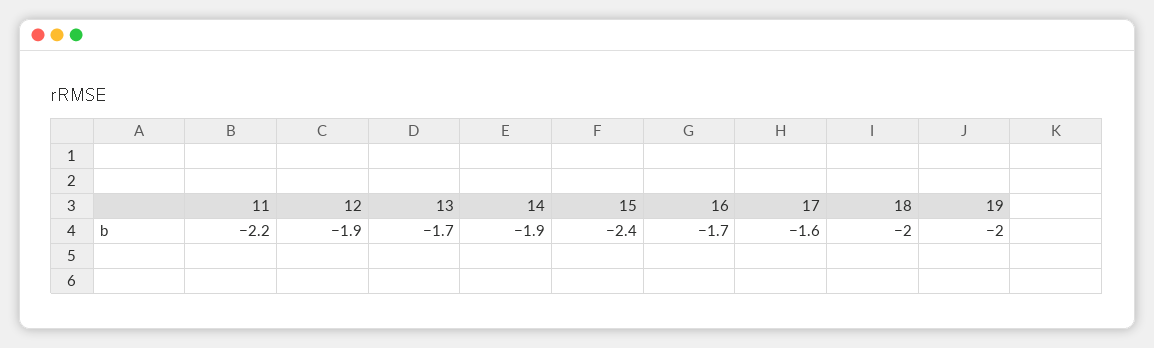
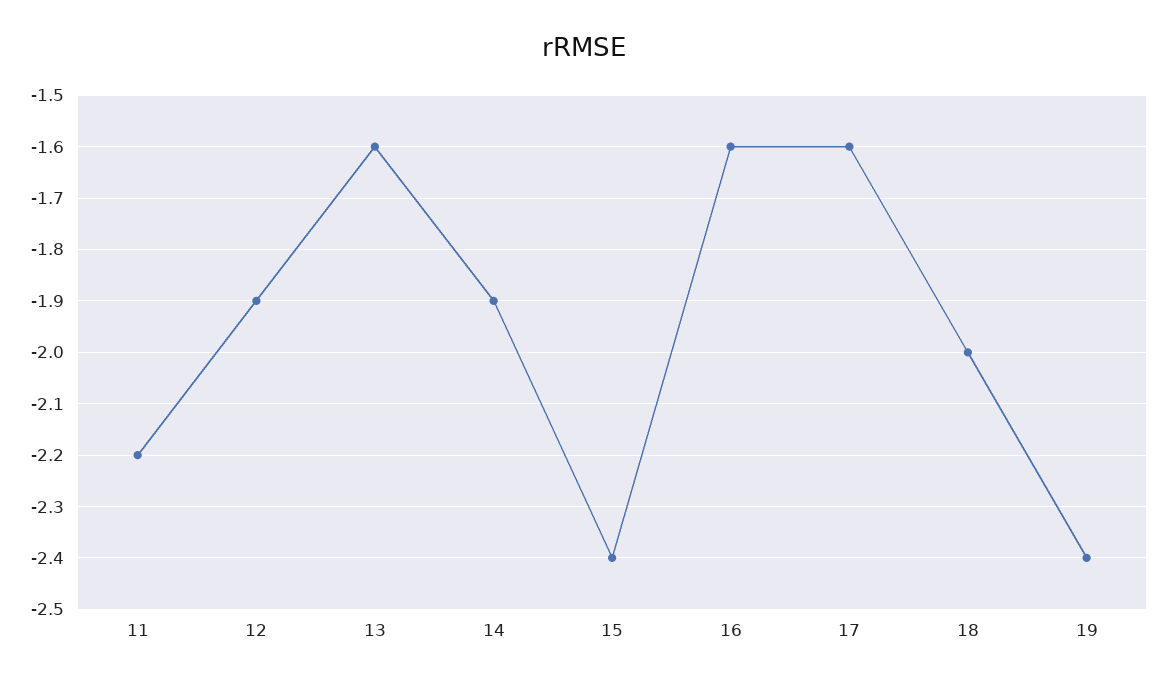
  {
    "11": -2.2,
    "12": -1.9,
-   "13": -1.7,
+   "13": -1.6,
    "14": -1.9,
    "15": -2.4,
-   "16": -1.7,
+   "16": -1.6,
    "17": -1.6,
    "18": -2,
-   "19": -2
+   "19": -2.4
  }

